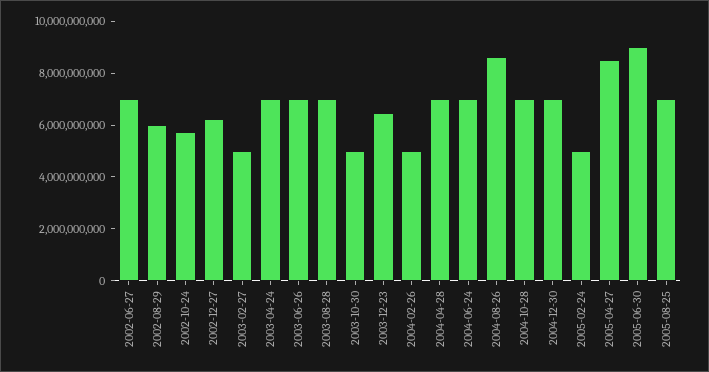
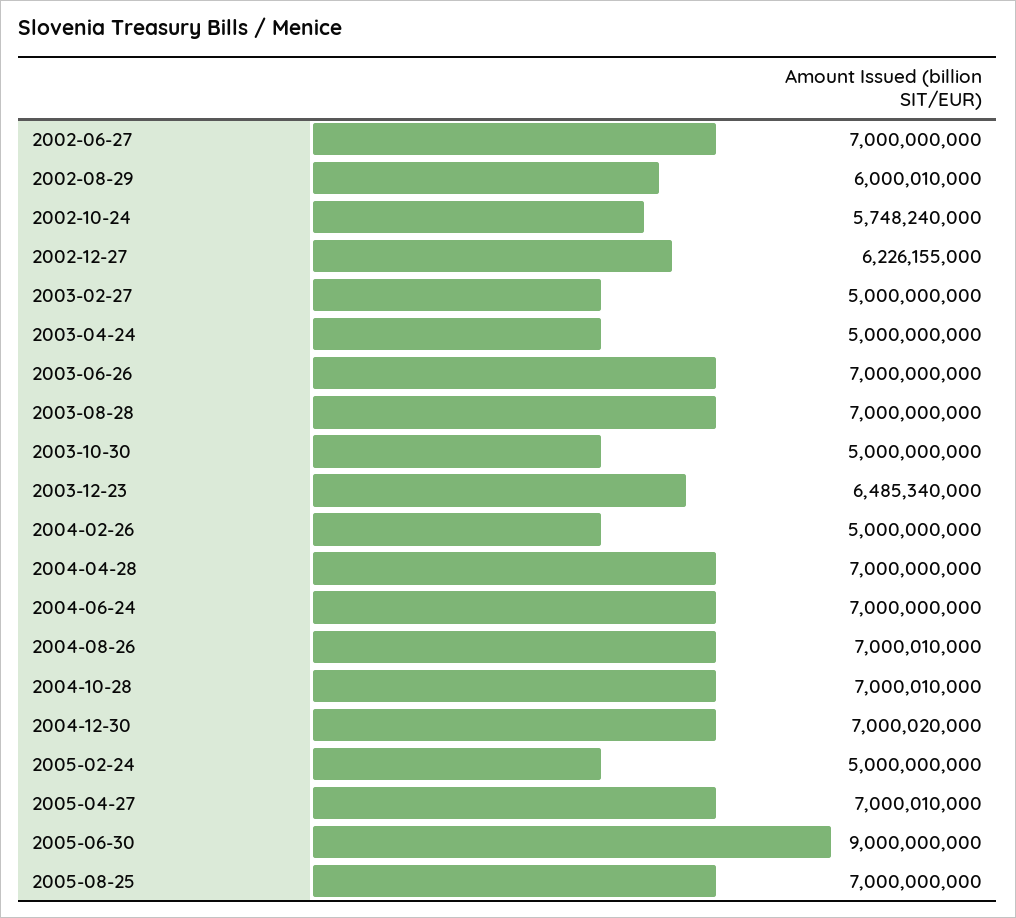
  {
    "2002-06-27": 7000000000,
    "2002-08-29": 6000010000,
    "2002-10-24": 5748240000,
    "2002-12-27": 6226155000,
    "2003-02-27": 5000000000,
-   "2003-04-24": 7000000000,
+   "2003-04-24": 5000000000,
    "2003-06-26": 7000000000,
    "2003-08-28": 7000000000,
    "2003-10-30": 5000000000,
    "2003-12-23": 6485340000,
    "2004-02-26": 5000000000,
    "2004-04-28": 7000000000,
    "2004-06-24": 7000000000,
-   "2004-08-26": 8500000000,
+   "2004-08-26": 7000010000,
    "2004-10-28": 7000010000,
    "2004-12-30": 7000020000,
    "2005-02-24": 5000000000,
-   "2005-04-27": 8500000000,
+   "2005-04-27": 7000010000,
    "2005-06-30": 9000000000,
    "2005-08-25": 7000000000
  }

